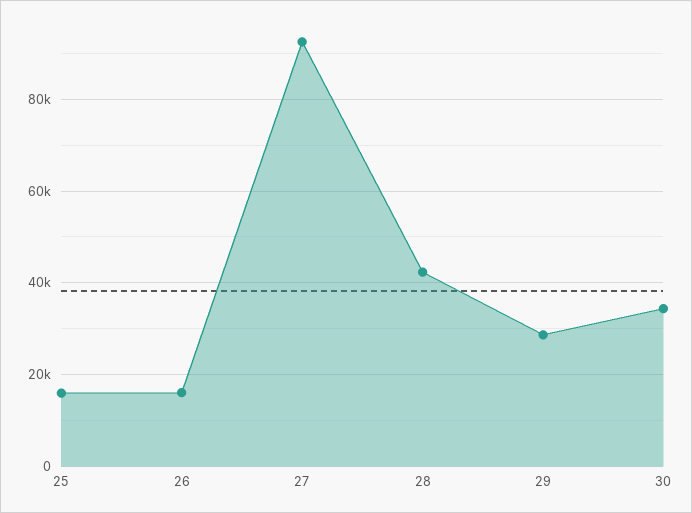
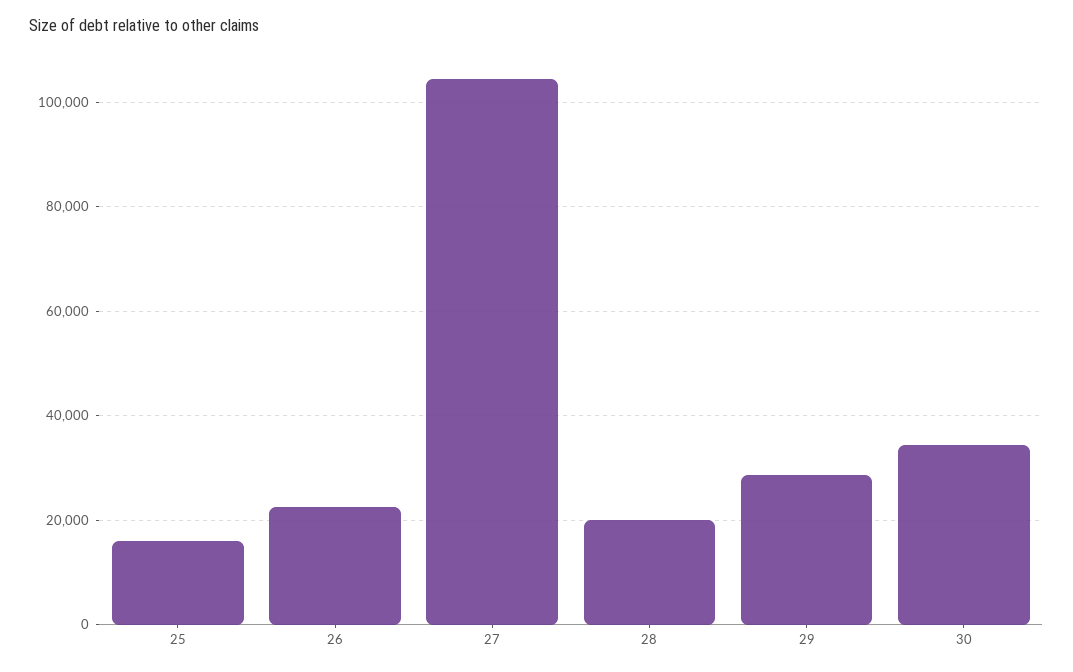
  {
    "25": 16000,
-   "26": 16000,
+   "26": 22000,
-   "27": 92000,
+   "27": 104000,
-   "28": 42000,
+   "28": 20000,
    "29": 28000,
    "30": 34000
  }

